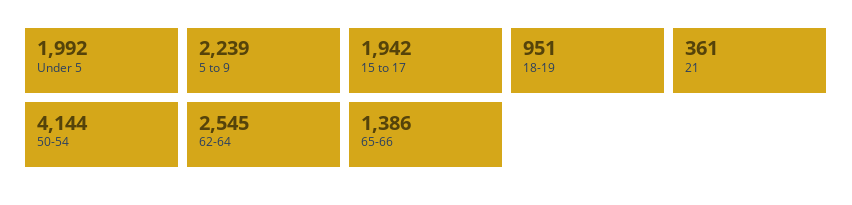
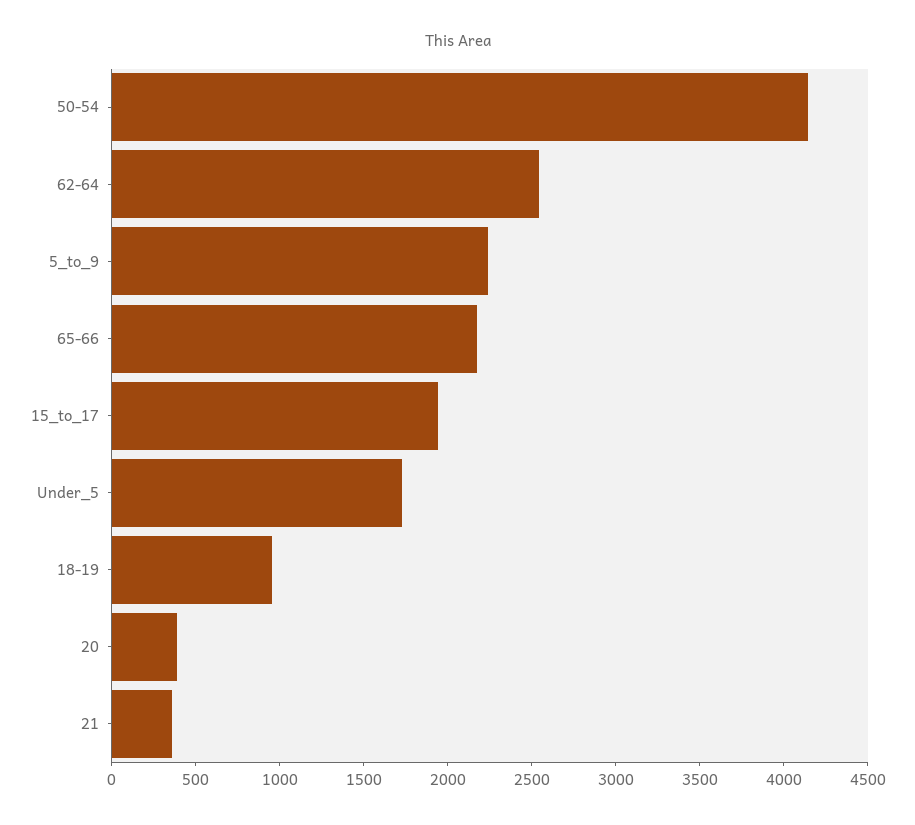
  {
-   "Under 5": 1992,
+   "Under 5": 1700,
    "5 to 9": 2239,
    "15 to 17": 1942,
    "18-19": 951,
    "21": 361,
    "50-54": 4144,
    "62-64": 2545,
-   "65-66": 1386
+   "65-66": 2200,
+   "20": 400
  }

